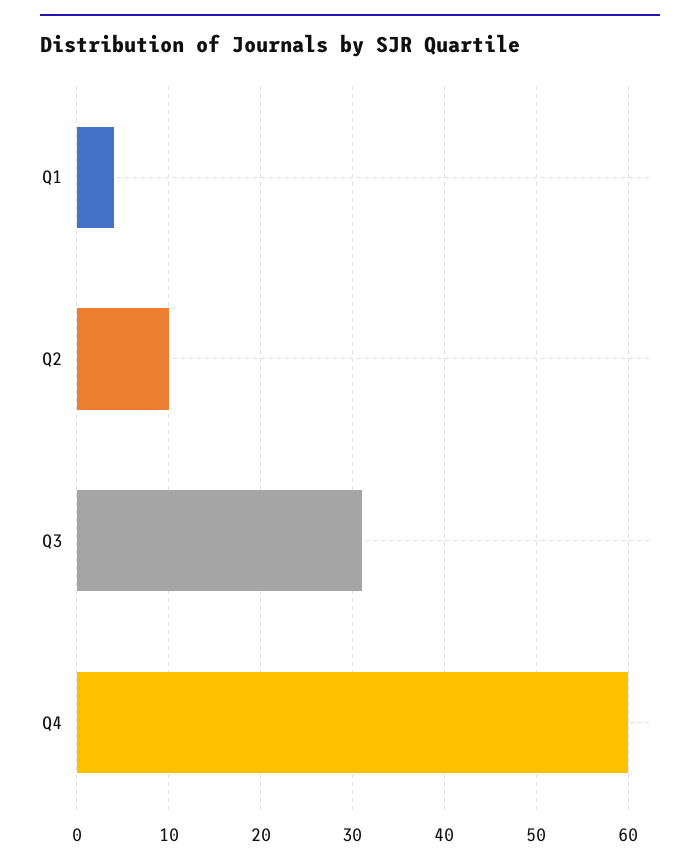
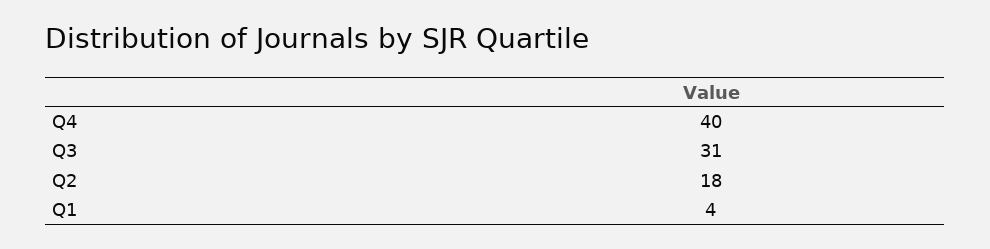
  {
    "Q1": 4,
-   "Q2": 10,
+   "Q2": 18,
    "Q3": 31,
-   "Q4": 60
+   "Q4": 40
  }

